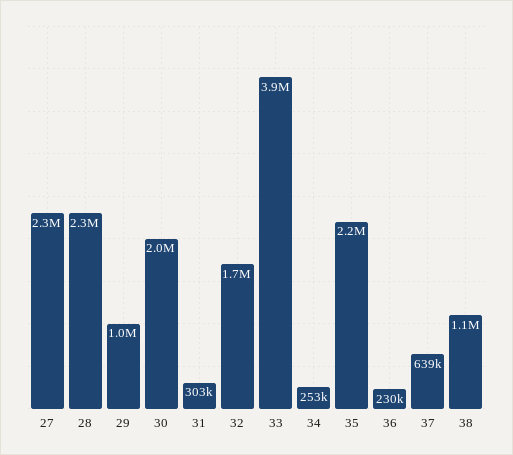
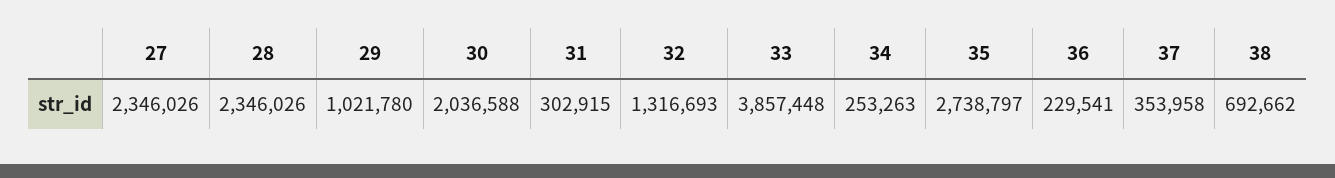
  {
    "27": 2346026,
    "28": 2346026,
    "29": 1021780,
    "30": 2036588,
    "31": 302915,
-   "32": 1700000,
+   "32": 1316693,
    "33": 3857448,
    "34": 253263,
-   "35": 2200000,
+   "35": 2738797,
    "36": 229541,
-   "37": 639000,
+   "37": 353958,
-   "38": 1100000
+   "38": 692662
  }

